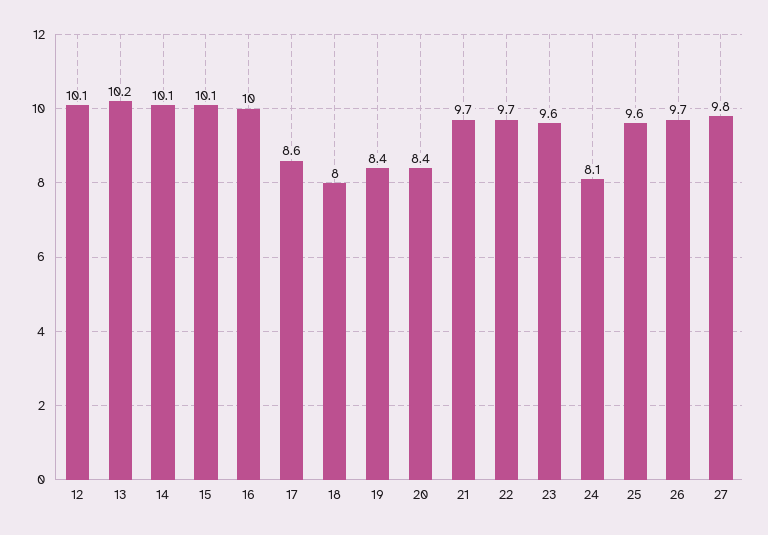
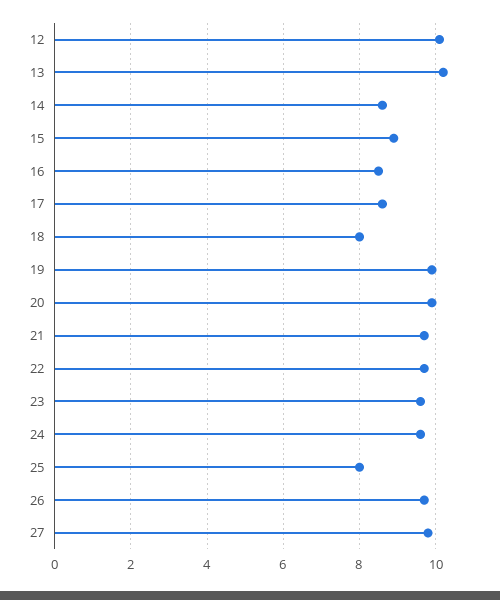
  {
    "12": 10.1,
    "13": 10.2,
-   "14": 10.1,
+   "14": 8.5,
-   "15": 10.1,
+   "15": 9,
-   "16": 10,
+   "16": 8.5,
    "17": 8.6,
    "18": 8,
-   "19": 8.4,
+   "19": 10,
-   "20": 8.4,
+   "20": 10,
    "21": 9.7,
    "22": 9.7,
    "23": 9.6,
-   "24": 8.1,
+   "24": 9.5,
-   "25": 9.6,
+   "25": 8,
    "26": 9.7,
    "27": 9.8
  }

